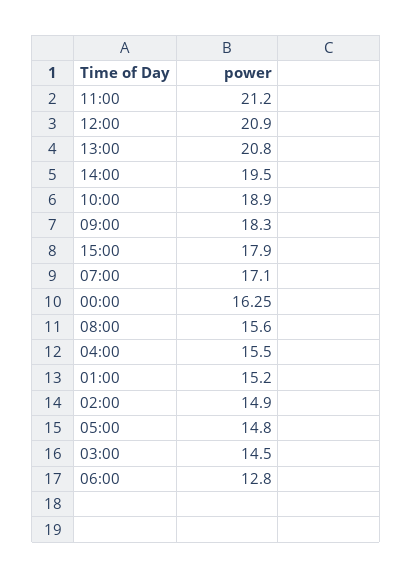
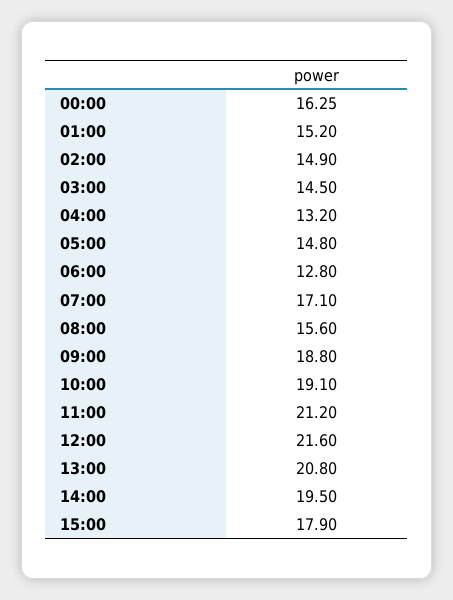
  {
    "11:00": 21.2,
-   "12:00": 20.9,
+   "12:00": 21.6,
    "13:00": 20.8,
    "14:00": 19.5,
-   "10:00": 18.9,
+   "10:00": 19.1,
-   "09:00": 18.3,
+   "09:00": 18.8,
    "15:00": 17.9,
    "07:00": 17.1,
    "00:00": 16.25,
    "08:00": 15.6,
-   "04:00": 15.5,
+   "04:00": 13.2,
    "01:00": 15.2,
    "02:00": 14.9,
    "05:00": 14.8,
    "03:00": 14.5,
    "06:00": 12.8
  }

